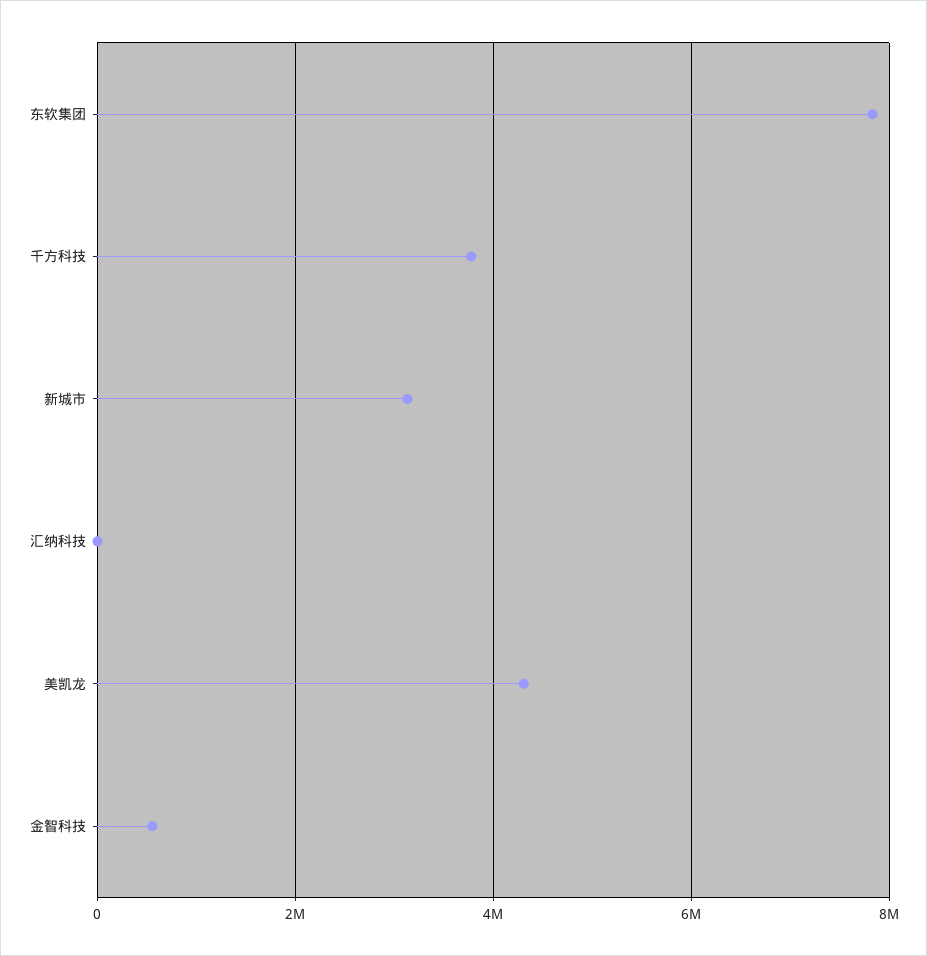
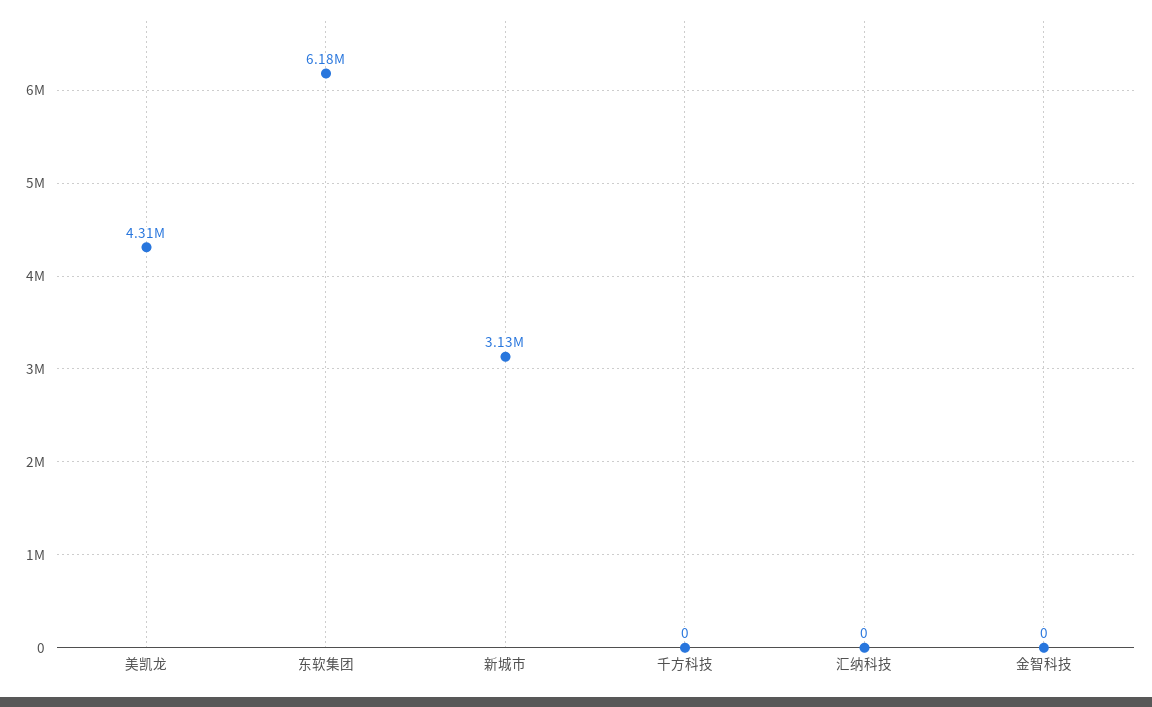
  {
-   "东软集团": 7800000,
+   "东软集团": 6180000,
-   "千方科技": 3800000,
+   "千方科技": 0,
    "新城市": 3130000,
    "汇纳科技": 0,
    "美凯龙": 4310000,
-   "金智科技": 600000
+   "金智科技": 0
  }

